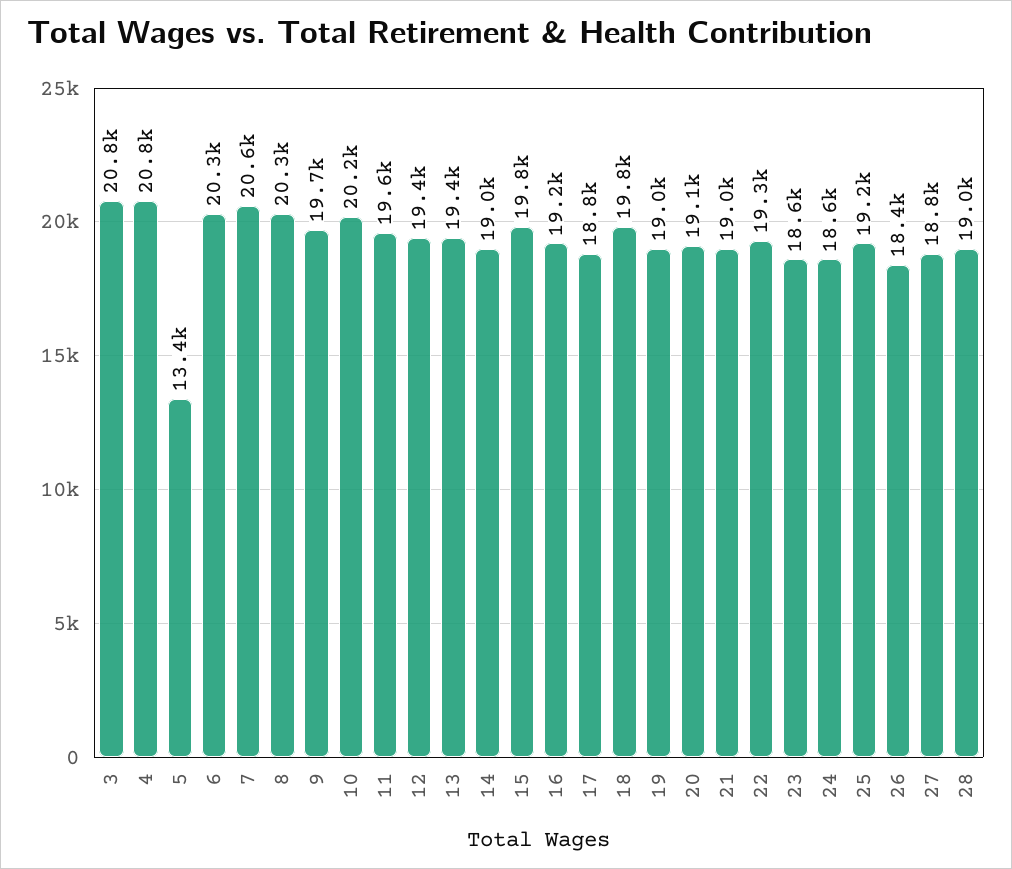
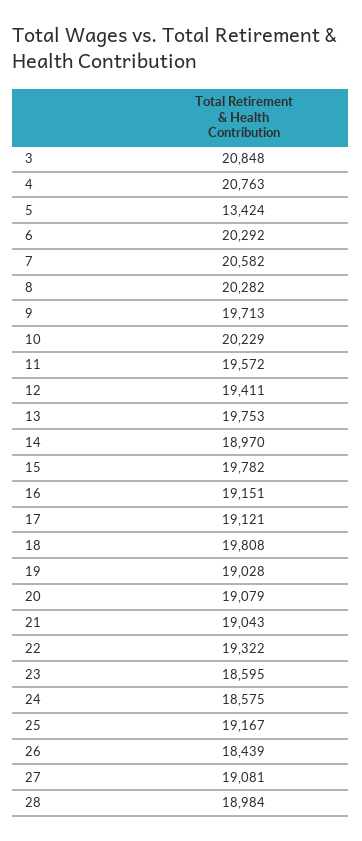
  {
    "3": 20848,
    "4": 20763,
    "5": 13424,
    "6": 20292,
    "7": 20582,
    "8": 20282,
    "9": 19713,
    "10": 20229,
    "11": 19572,
    "12": 19411,
-   "13": 19400,
+   "13": 19753,
    "14": 18970,
    "15": 19782,
    "16": 19151,
-   "17": 18800,
+   "17": 19121,
    "18": 19808,
    "19": 19028,
    "20": 19079,
    "21": 19043,
    "22": 19322,
    "23": 18595,
    "24": 18575,
    "25": 19167,
    "26": 18439,
-   "27": 18800,
+   "27": 19081,
    "28": 18984
  }

